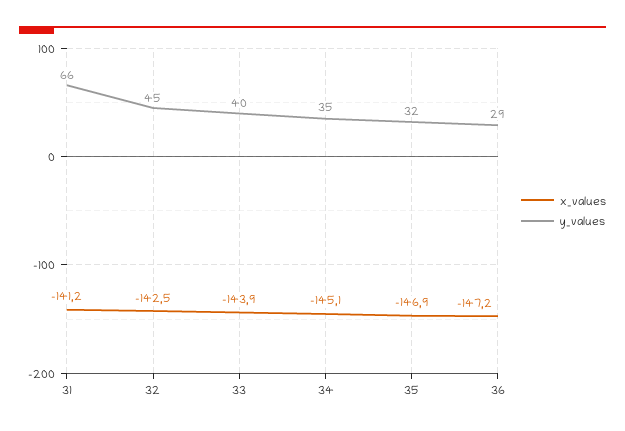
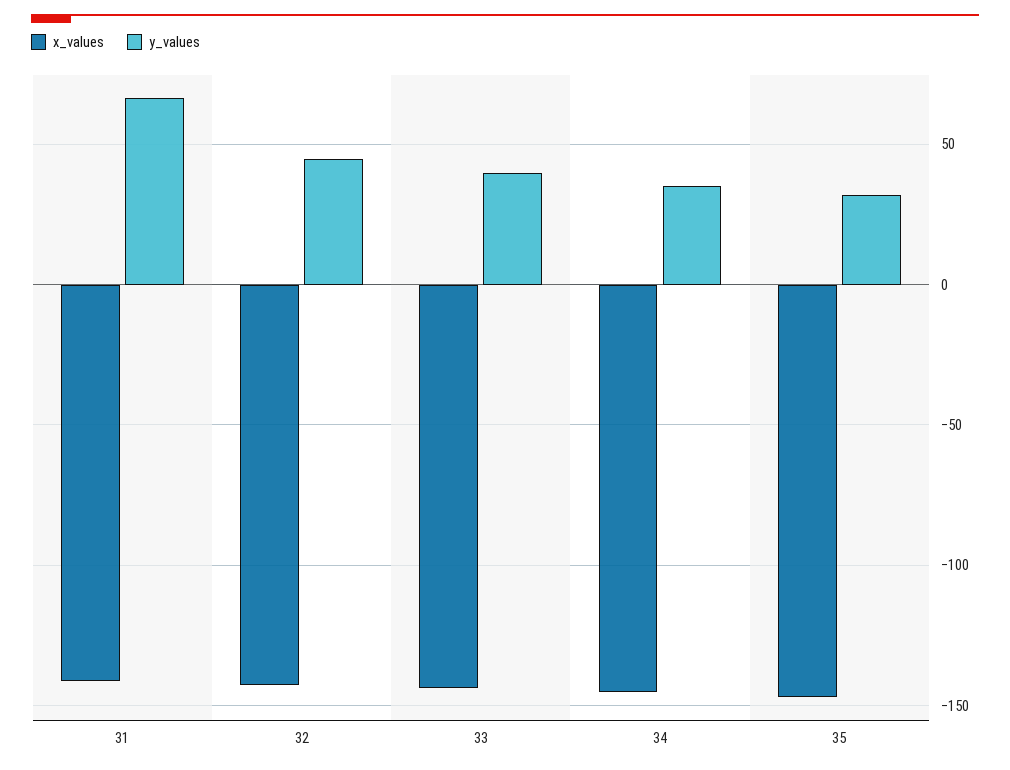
  {
    "x_values": {
      "31": -141.2,
      "32": -142.5,
      "33": -143.9,
      "34": -145.1,
-     "35": -146.9,
+     "35": -146.9
-     "36": -147.2
    },
    "y_values": {
      "31": 66,
      "32": 45,
      "33": 40,
      "34": 35,
-     "35": 32,
+     "35": 32
-     "36": 29
    }
  }

